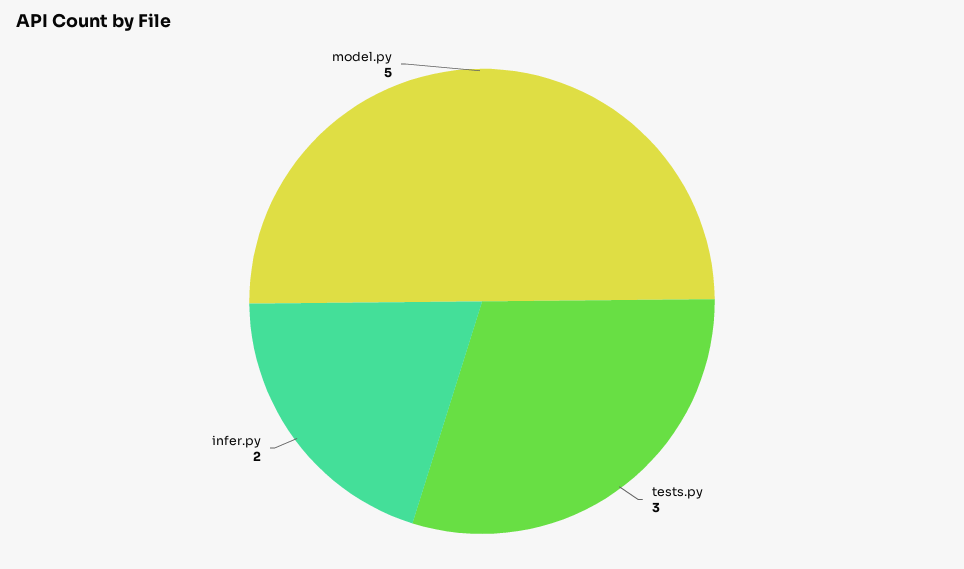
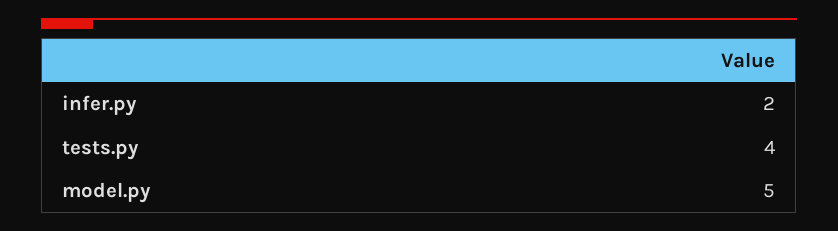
  {
-   "tests.py": 3,
+   "tests.py": 4,
    "infer.py": 2,
    "model.py": 5
  }

